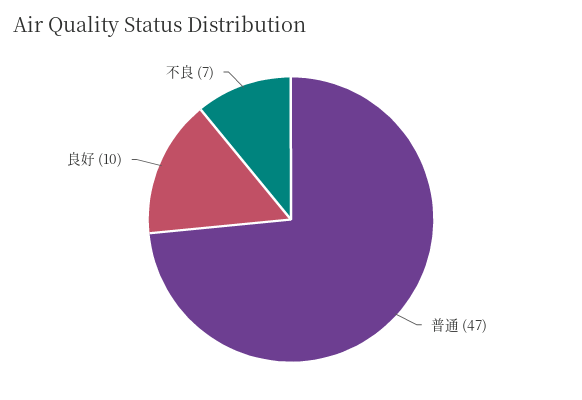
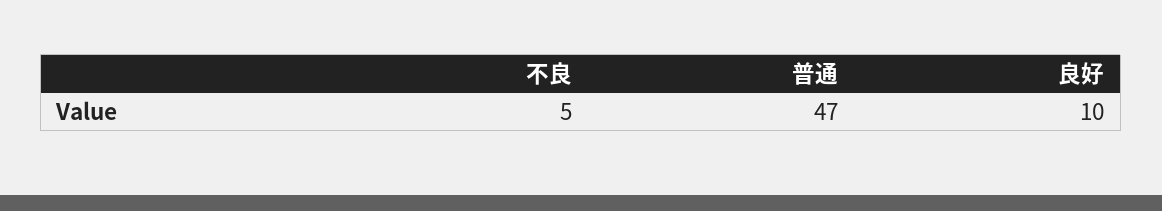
  {
    "普通": 47,
    "良好": 10,
-   "不良": 7
+   "不良": 5
  }

